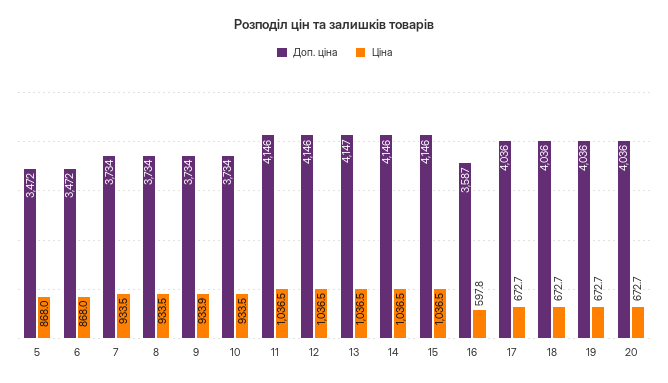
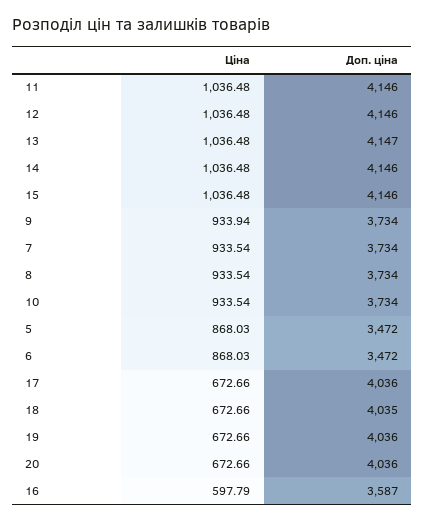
  {
    "Доп. ціна": {
      "5": 3472,
      "6": 3472,
      "7": 3734,
      "8": 3734,
      "9": 3734,
      "10": 3734,
      "11": 4146,
      "12": 4146,
      "13": 4147,
      "14": 4146,
      "15": 4146,
      "16": 3587,
      "17": 4036,
-     "18": 4036,
+     "18": 4035,
      "19": 4036,
      "20": 4036
    },
    "Ціна": {
      "5": 868.03,
      "6": 868.03,
      "7": 933.54,
      "8": 933.54,
      "9": 933.94,
      "10": 933.54,
      "11": 1036.48,
      "12": 1036.48,
      "13": 1036.48,
      "14": 1036.48,
      "15": 1036.48,
      "16": 597.79,
      "17": 672.66,
      "18": 672.66,
      "19": 672.66,
      "20": 672.66
    }
  }

